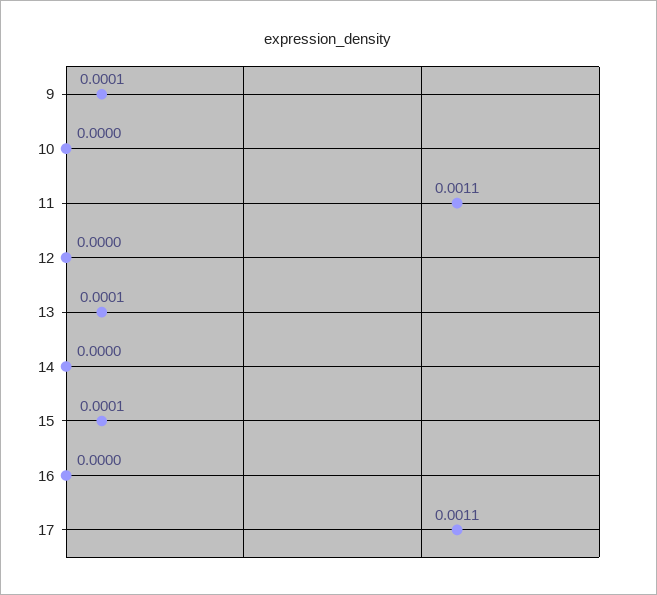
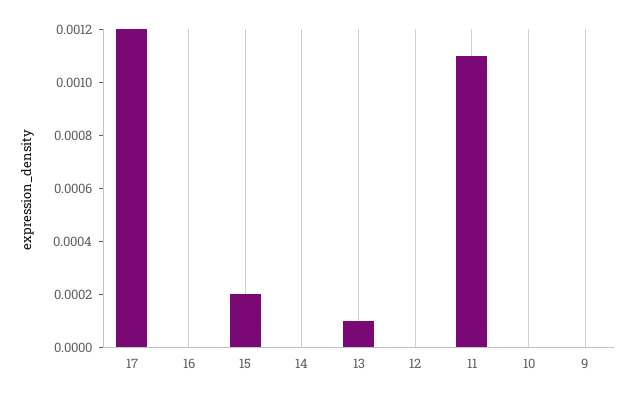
  {
-   "9": 0.0001,
+   "9": 0,
    "10": 0,
    "11": 0.0011,
    "12": 0,
    "13": 0.0001,
    "14": 0,
-   "15": 0.0001,
+   "15": 0.0002,
    "16": 0,
-   "17": 0.0011
+   "17": 0.0012
  }

